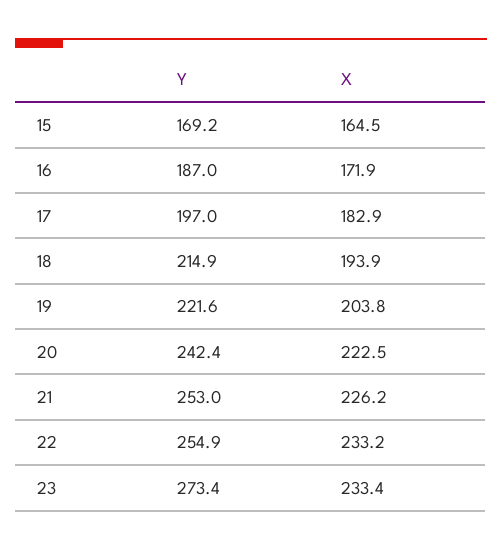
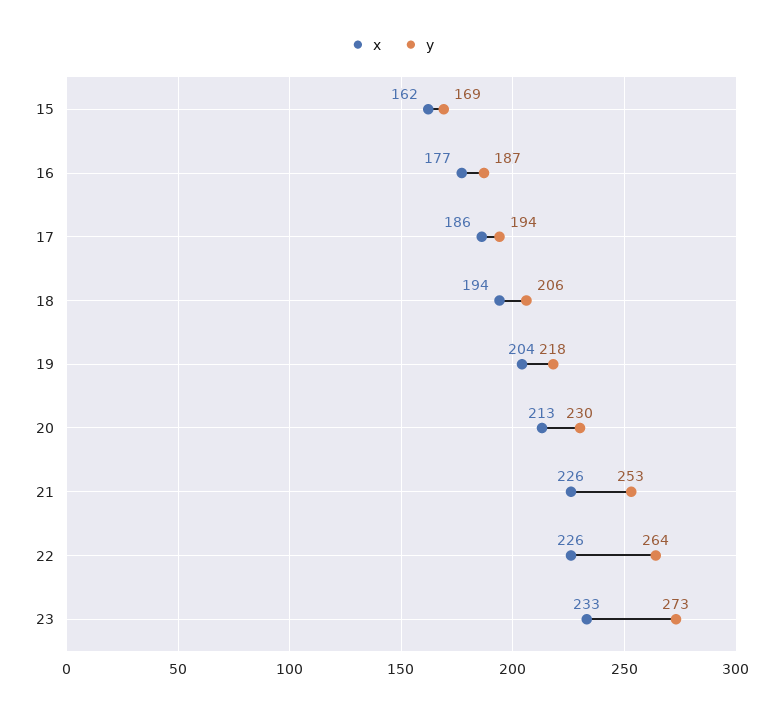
  {
    "Y": {
      "15": 169.2,
      "16": 187,
-     "17": 197,
+     "17": 194,
-     "18": 214.9,
+     "18": 206,
-     "19": 221.6,
+     "19": 218,
-     "20": 242.4,
+     "20": 230,
      "21": 253,
-     "22": 254.9,
+     "22": 264,
      "23": 273.4
    },
    "X": {
-     "15": 164.5,
+     "15": 162,
-     "16": 171.9,
+     "16": 177,
-     "17": 182.9,
+     "17": 186,
      "18": 193.9,
      "19": 203.8,
-     "20": 222.5,
+     "20": 213,
      "21": 226.2,
-     "22": 233.2,
+     "22": 226,
      "23": 233.4
    }
  }

